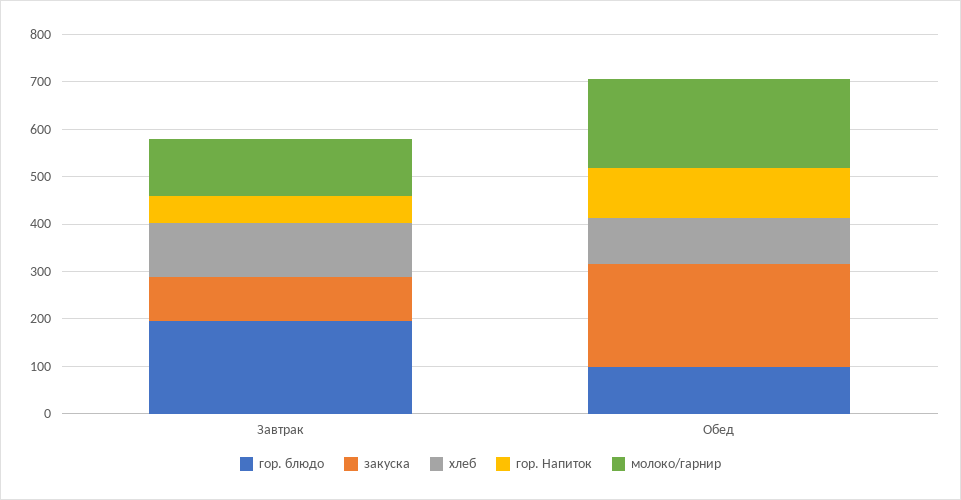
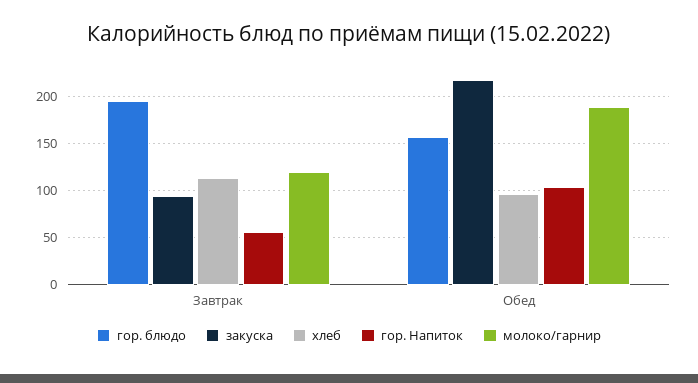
  {
    "гор. блюдо": {
      "Завтрак": 200,
-     "Обед": 100
+     "Обед": 160
    },
    "закуска": {
      "Завтрак": 90,
      "Обед": 220
    },
    "хлеб": {
      "Завтрак": 110,
      "Обед": 100
    },
    "гор. Напиток": {
      "Завтрак": 60,
      "Обед": 100
    },
    "молоко/гарнир": {
      "Завтрак": 120,
      "Обед": 190
    }
  }

